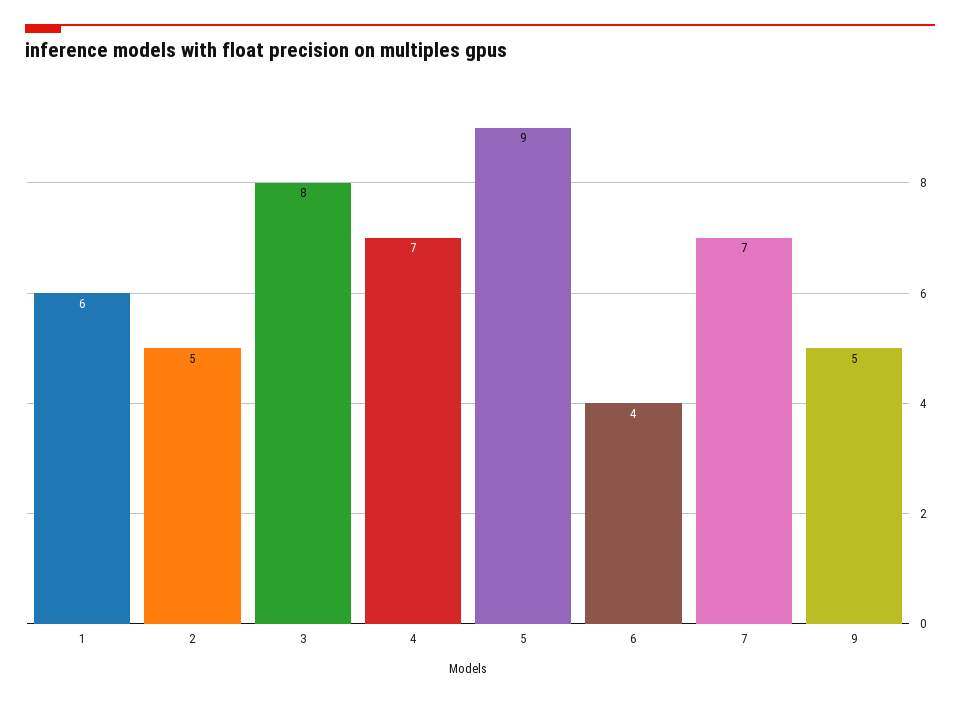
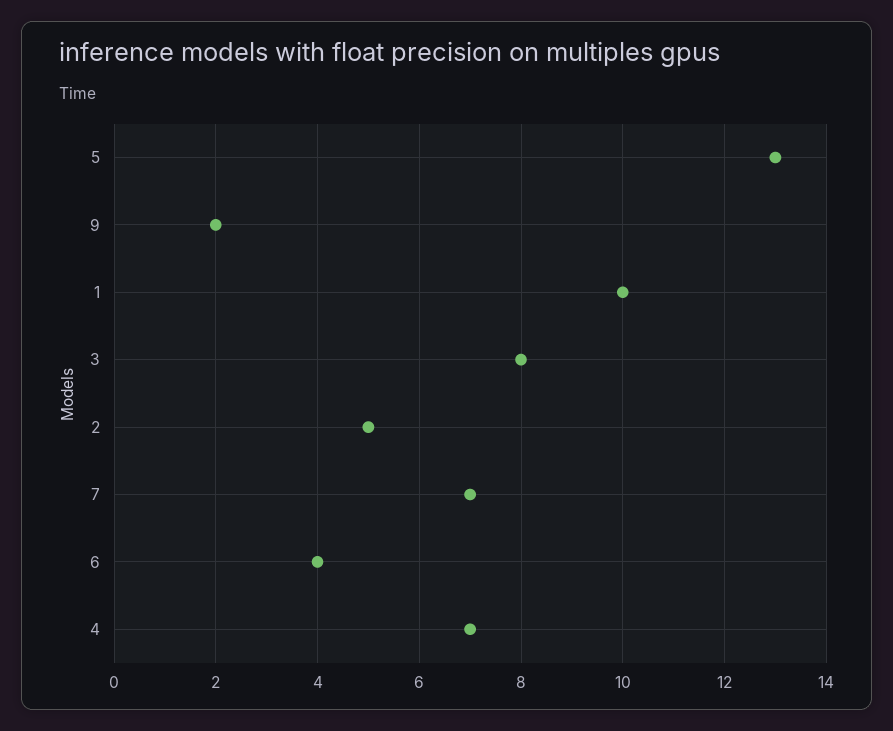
  {
-   "1": 6,
+   "1": 10,
    "2": 5,
    "3": 8,
    "4": 7,
-   "5": 9,
+   "5": 13,
    "6": 4,
    "7": 7,
-   "9": 5
+   "9": 2
  }

